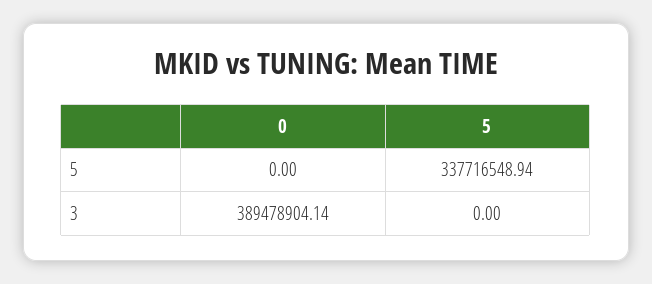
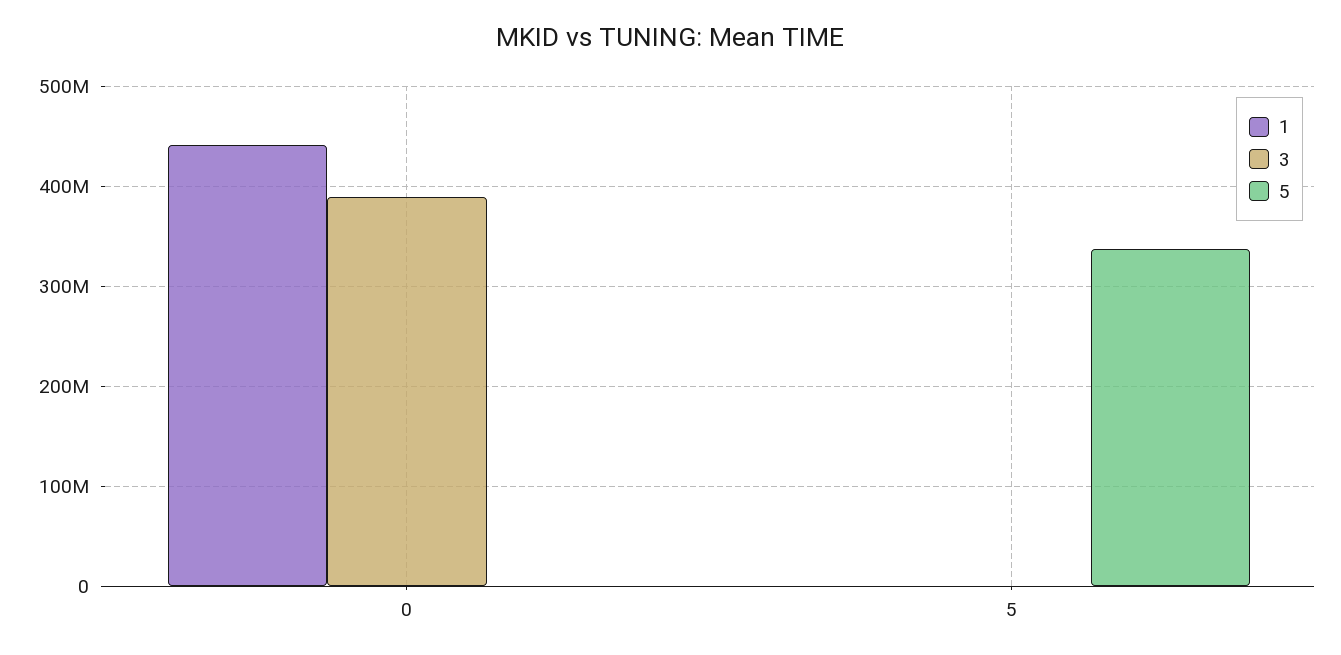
  {
    "5": {
      "0": 0,
      "5": 337716548.94
    },
    "3": {
      "0": 389478904.14,
      "5": 0
-   }
+   },
+   "1": {
+     "0": 440000000,
+     "5": 0
+   }
  }

